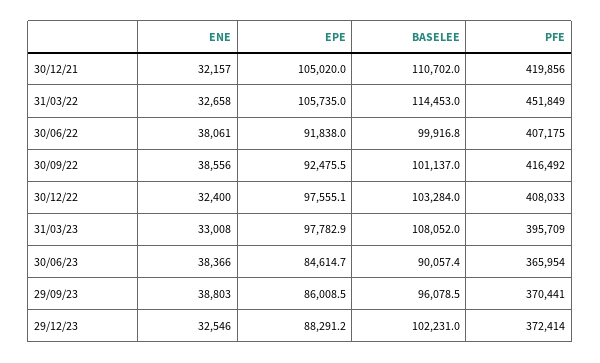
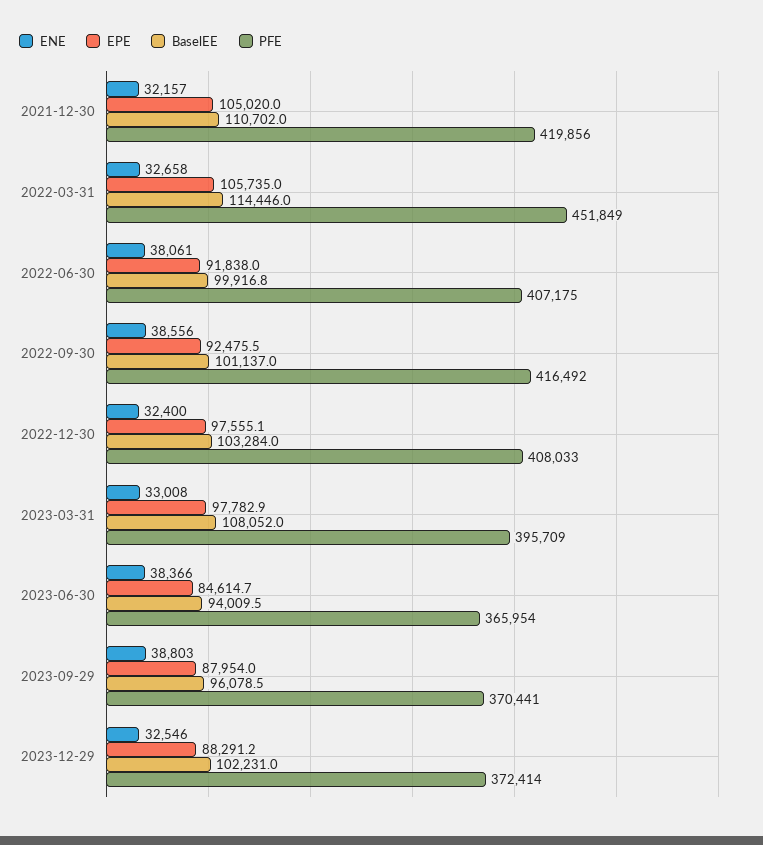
  {
    "ENE": {
      "30/12/21": 32157,
      "31/03/22": 32658,
      "30/06/22": 38061,
      "30/09/22": 38556,
      "30/12/22": 32400,
      "31/03/23": 33008,
      "30/06/23": 38366,
      "29/09/23": 38803,
      "29/12/23": 32546
    },
    "EPE": {
      "30/12/21": 105020,
      "31/03/22": 105735,
      "30/06/22": 91838,
      "30/09/22": 92475.5,
      "30/12/22": 97555.1,
      "31/03/23": 97782.9,
      "30/06/23": 84614.7,
-     "29/09/23": 86008.5,
+     "29/09/23": 87954,
      "29/12/23": 88291.2
    },
    "BASELEE": {
      "30/12/21": 110702,
-     "31/03/22": 114453,
+     "31/03/22": 114446,
      "30/06/22": 99916.8,
      "30/09/22": 101137,
      "30/12/22": 103284,
      "31/03/23": 108052,
-     "30/06/23": 90057.4,
+     "30/06/23": 94009.5,
      "29/09/23": 96078.5,
      "29/12/23": 102231
    },
    "PFE": {
      "30/12/21": 419856,
      "31/03/22": 451849,
      "30/06/22": 407175,
      "30/09/22": 416492,
      "30/12/22": 408033,
      "31/03/23": 395709,
      "30/06/23": 365954,
      "29/09/23": 370441,
      "29/12/23": 372414
    }
  }

